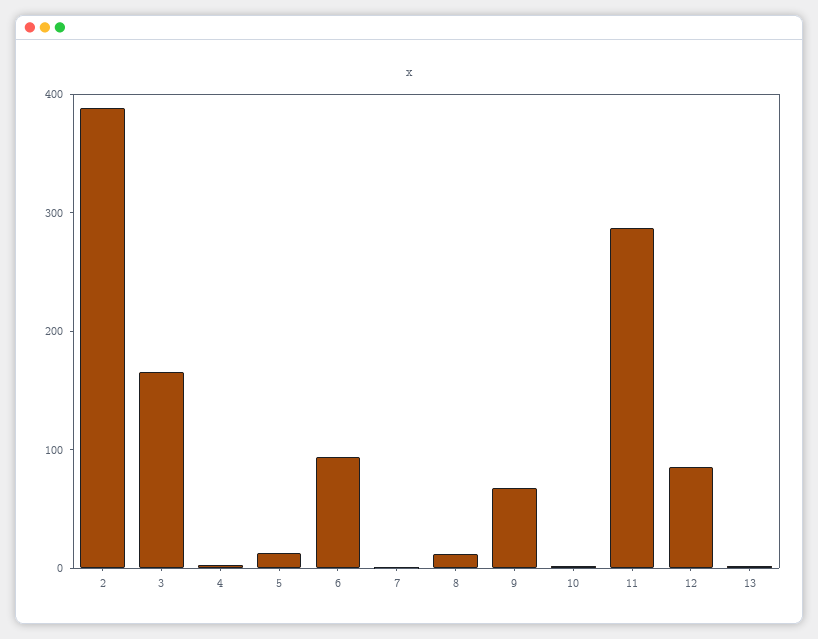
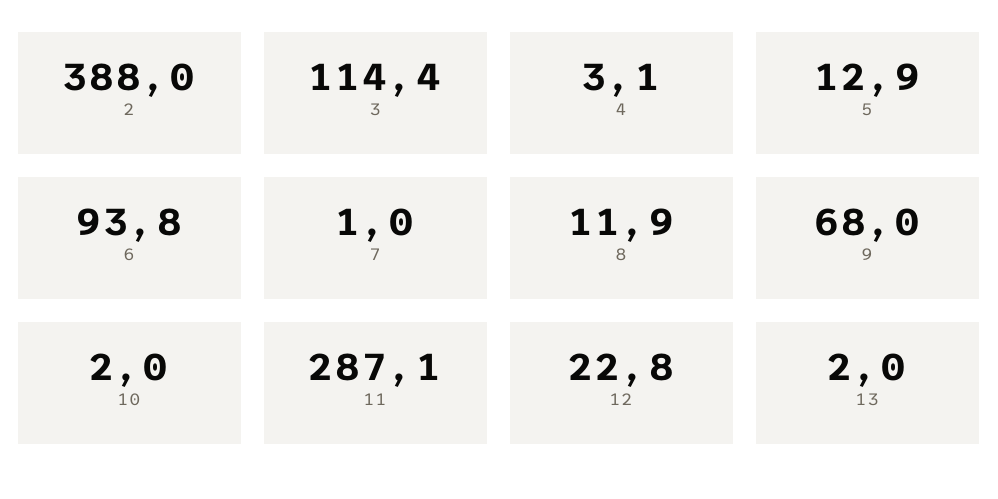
  {
    "2": 388,
-   "3": 160,
+   "3": 114.4,
    "4": 3.1,
    "5": 12.9,
    "6": 93.8,
    "7": 1,
    "8": 11.9,
    "9": 68,
    "10": 2,
    "11": 287.1,
-   "12": 80,
+   "12": 22.8,
    "13": 2
  }

